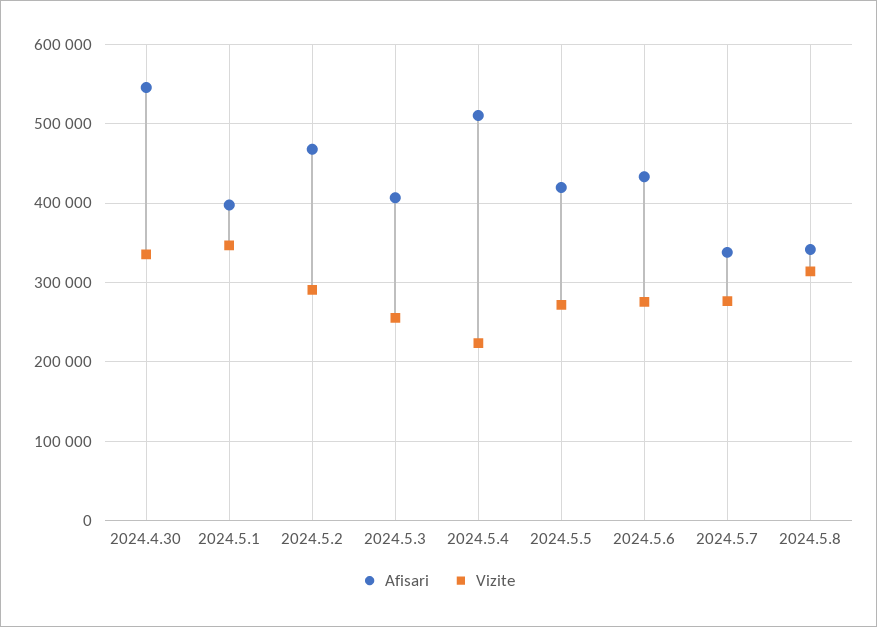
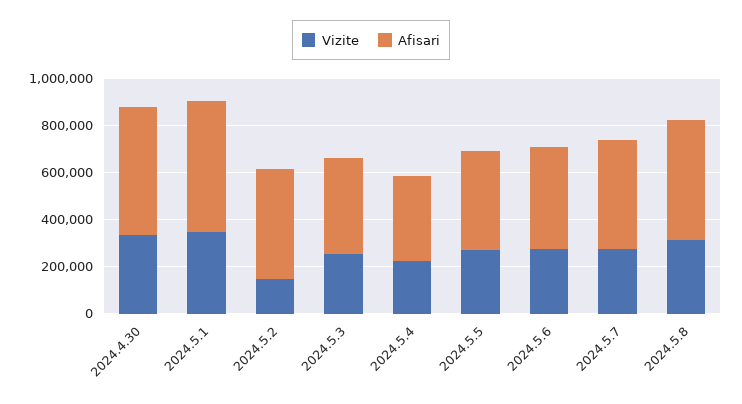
  {
    "Afisari": {
      "2024.4.30": 550000,
-     "2024.5.1": 400000,
+     "2024.5.1": 550000,
      "2024.5.2": 470000,
      "2024.5.3": 410000,
-     "2024.5.4": 510000,
+     "2024.5.4": 350000,
      "2024.5.5": 420000,
      "2024.5.6": 430000,
-     "2024.5.7": 340000,
+     "2024.5.7": 450000,
-     "2024.5.8": 340000
+     "2024.5.8": 500000
    },
    "Vizite": {
      "2024.4.30": 340000,
      "2024.5.1": 350000,
-     "2024.5.2": 290000,
+     "2024.5.2": 150000,
      "2024.5.3": 260000,
      "2024.5.4": 220000,
      "2024.5.5": 270000,
      "2024.5.6": 280000,
      "2024.5.7": 280000,
      "2024.5.8": 310000
    }
  }

